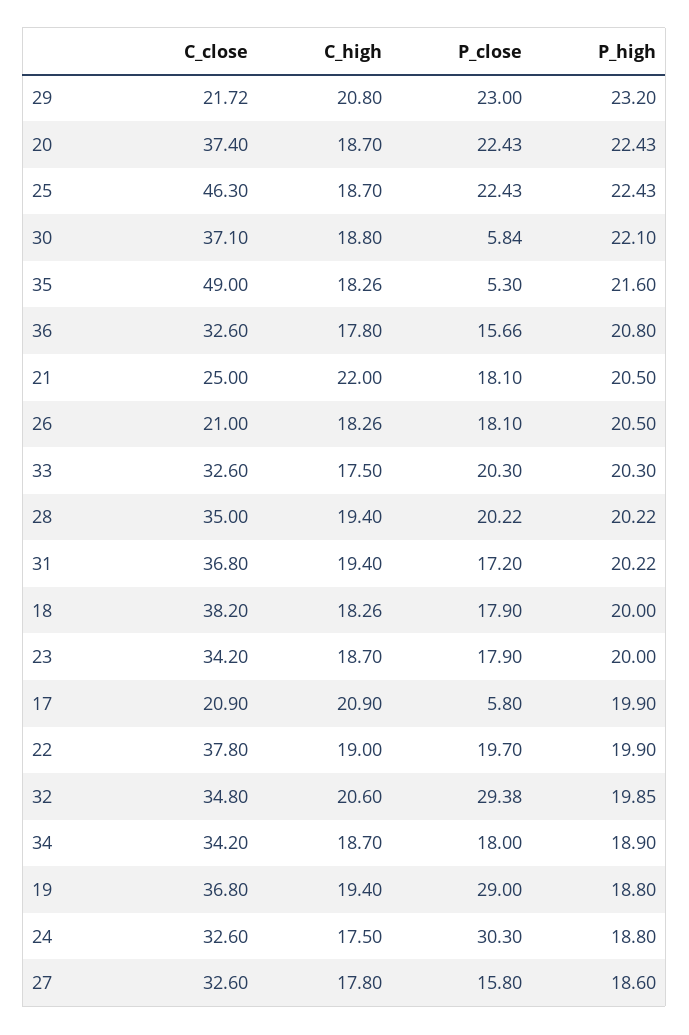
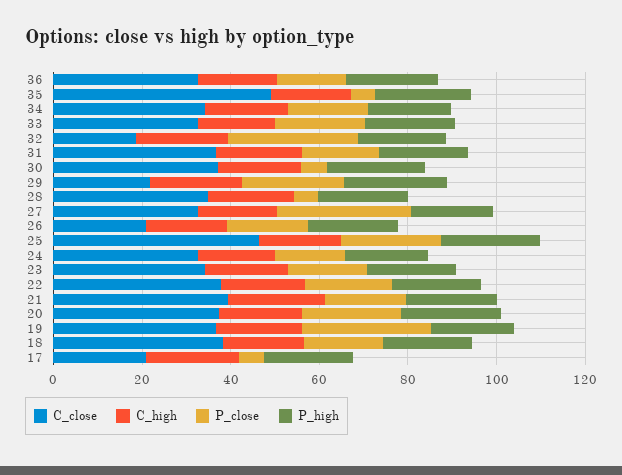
  {
    "C_close": {
      "29": 21.72,
      "20": 37.4,
      "25": 46.3,
      "30": 37.1,
      "35": 49,
      "36": 32.6,
-     "21": 25,
+     "21": 40,
      "26": 21,
      "33": 32.6,
      "28": 35,
      "31": 36.8,
      "18": 38.2,
      "23": 34.2,
      "17": 20.9,
      "22": 37.8,
-     "32": 34.8,
+     "32": 20,
      "34": 34.2,
      "19": 36.8,
      "24": 32.6,
      "27": 32.6
    },
    "C_high": {
      "29": 20.8,
      "20": 18.7,
      "25": 18.7,
      "30": 18.8,
      "35": 18.26,
      "36": 17.8,
      "21": 22,
      "26": 18.26,
      "33": 17.5,
      "28": 19.4,
      "31": 19.4,
      "18": 18.26,
      "23": 18.7,
      "17": 20.9,
      "22": 19,
      "32": 20.6,
      "34": 18.7,
      "19": 19.4,
      "24": 17.5,
      "27": 17.8
    },
    "P_close": {
      "29": 23,
      "20": 22.43,
      "25": 22.43,
      "30": 5.84,
      "35": 5.3,
      "36": 15.66,
      "21": 18.1,
      "26": 18.1,
      "33": 20.3,
-     "28": 20.22,
+     "28": 5,
      "31": 17.2,
      "18": 17.9,
      "23": 17.9,
      "17": 5.8,
      "22": 19.7,
      "32": 29.38,
      "34": 18,
      "19": 29,
-     "24": 30.3,
+     "24": 15,
-     "27": 15.8
+     "27": 30
    },
    "P_high": {
      "29": 23.2,
      "20": 22.43,
      "25": 22.43,
      "30": 22.1,
      "35": 21.6,
      "36": 20.8,
      "21": 20.5,
      "26": 20.5,
      "33": 20.3,
      "28": 20.22,
      "31": 20.22,
      "18": 20,
      "23": 20,
      "17": 19.9,
      "22": 19.9,
      "32": 19.85,
      "34": 18.9,
      "19": 18.8,
      "24": 18.8,
      "27": 18.6
    }
  }

